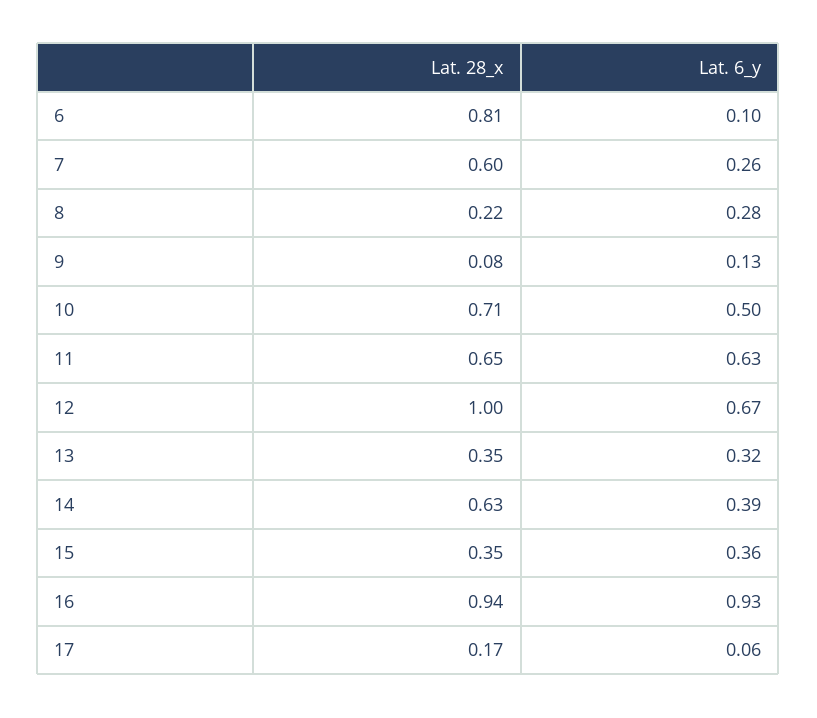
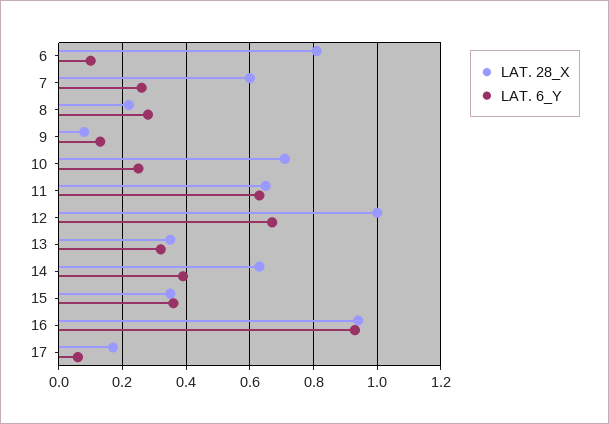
  {
    "Lat. 28_x": {
      "6": 0.81,
      "7": 0.6,
      "8": 0.22,
      "9": 0.08,
      "10": 0.71,
      "11": 0.65,
      "12": 1,
      "13": 0.35,
      "14": 0.63,
      "15": 0.35,
      "16": 0.94,
      "17": 0.17
    },
    "Lat. 6_y": {
      "6": 0.1,
      "7": 0.26,
      "8": 0.28,
      "9": 0.13,
-     "10": 0.5,
+     "10": 0.25,
      "11": 0.63,
      "12": 0.67,
      "13": 0.32,
      "14": 0.39,
      "15": 0.36,
      "16": 0.93,
      "17": 0.06
    }
  }

